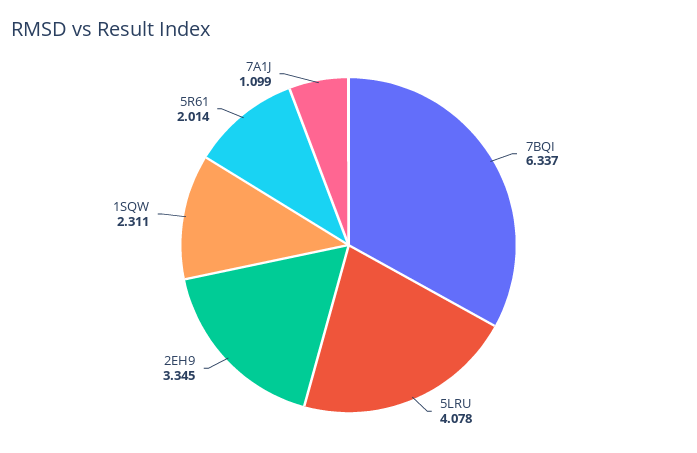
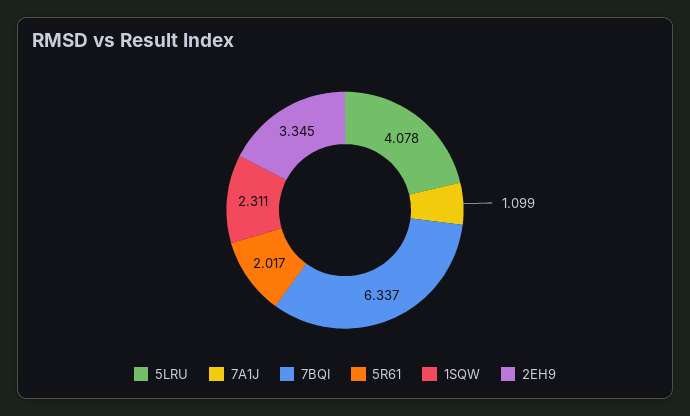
  {
    "7BQI": 6.337,
    "5LRU": 4.078,
    "2EH9": 3.345,
    "1SQW": 2.311,
-   "5R61": 2.014,
+   "5R61": 2.017,
    "7A1J": 1.099
  }

